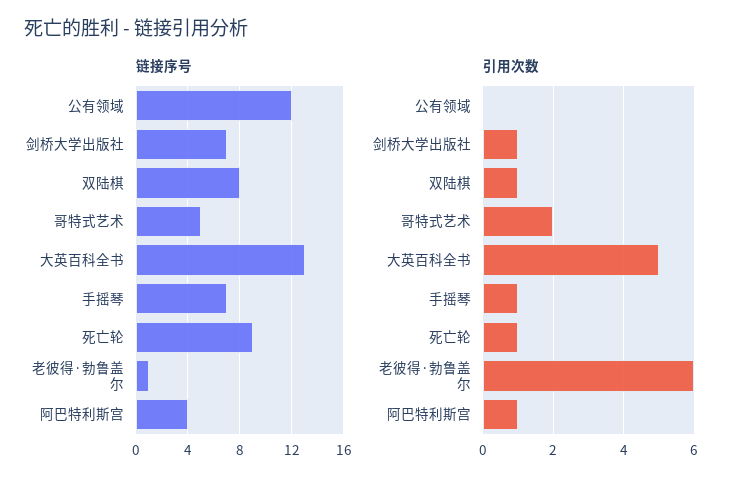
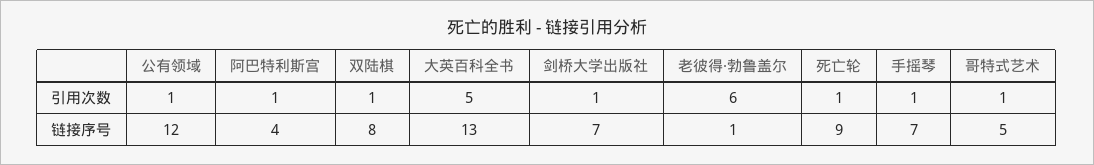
  {
    "链接序号": {
      "公有领域": 12,
      "剑桥大学出版社": 7,
      "双陆棋": 8,
      "哥特式艺术": 5,
      "大英百科全书": 13,
      "手摇琴": 7,
      "死亡轮": 9,
      "老彼得·勃鲁盖尔": 1,
      "阿巴特利斯宫": 4
    },
    "引用次数": {
-     "公有领域": 0,
+     "公有领域": 1,
      "剑桥大学出版社": 1,
      "双陆棋": 1,
-     "哥特式艺术": 2,
+     "哥特式艺术": 1,
      "大英百科全书": 5,
      "手摇琴": 1,
      "死亡轮": 1,
      "老彼得·勃鲁盖尔": 6,
      "阿巴特利斯宫": 1
    }
  }

